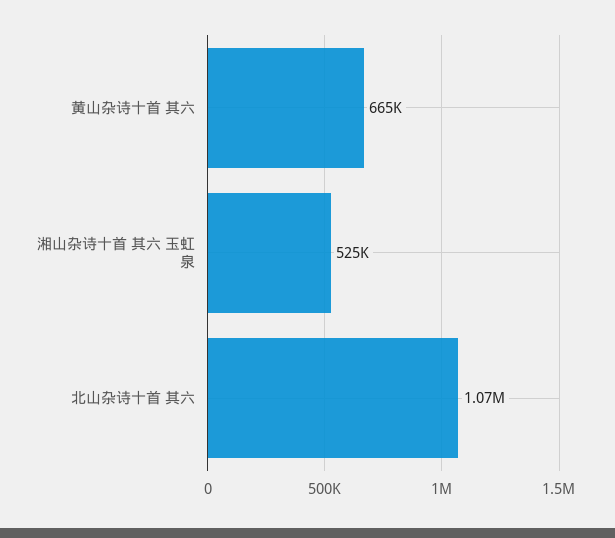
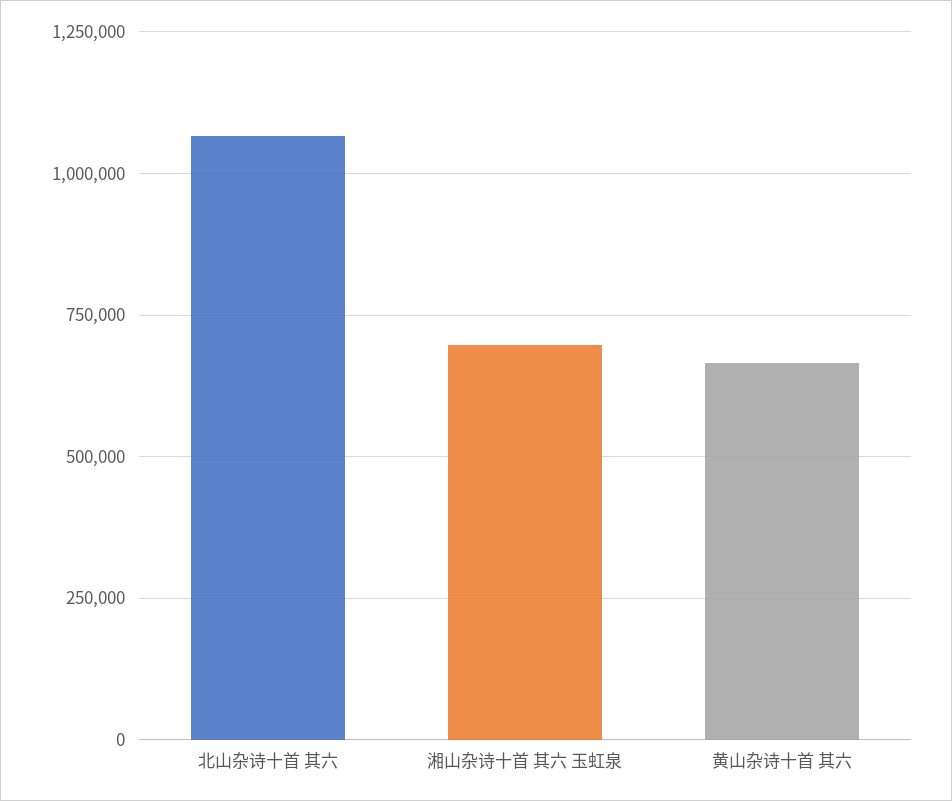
  {
    "黄山杂诗十首 其六": 665000,
-   "湘山杂诗十首 其六 玉虹泉": 525000,
+   "湘山杂诗十首 其六 玉虹泉": 700000,
    "北山杂诗十首 其六": 1070000
  }

